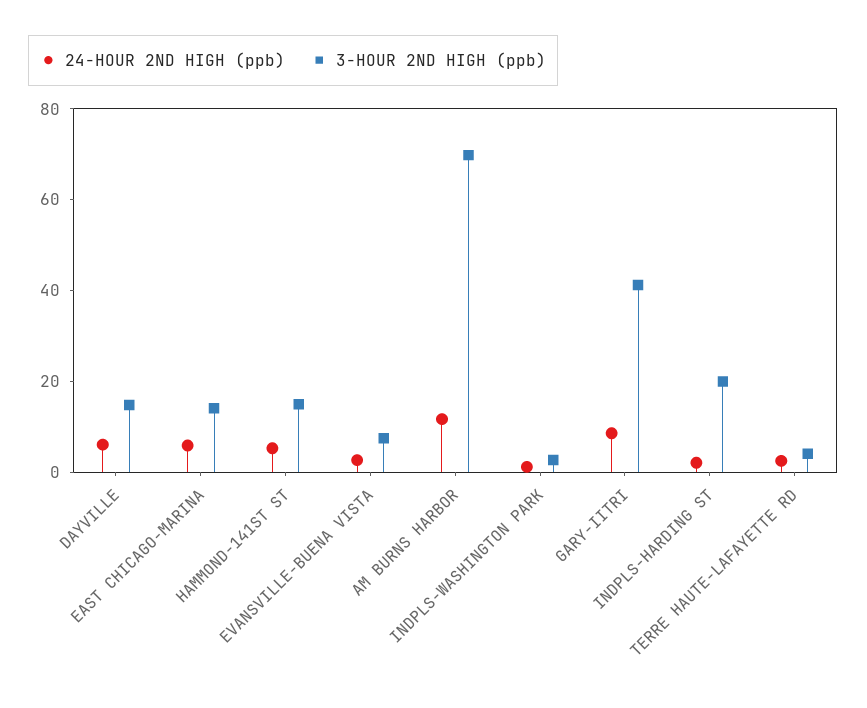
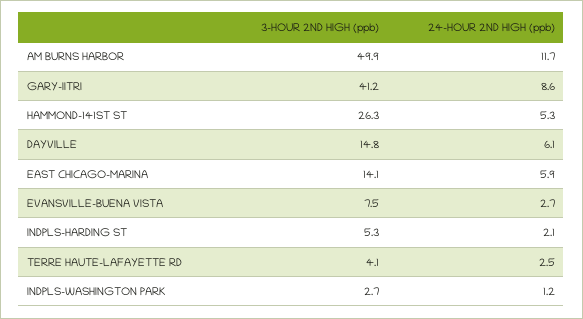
  {
    "24-HOUR 2ND HIGH (ppb)": {
      "DAYVILLE": 6.1,
      "EAST CHICAGO-MARINA": 5.9,
      "HAMMOND-141ST ST": 5.3,
      "EVANSVILLE-BUENA VISTA": 2.7,
      "AM BURNS HARBOR": 11.7,
      "INDPLS-WASHINGTON PARK": 1.2,
      "GARY-IITRI": 8.6,
      "INDPLS-HARDING ST": 2.1,
      "TERRE HAUTE-LAFAYETTE RD": 2.5
    },
    "3-HOUR 2ND HIGH (ppb)": {
      "DAYVILLE": 14.8,
      "EAST CHICAGO-MARINA": 14.1,
-     "HAMMOND-141ST ST": 15,
+     "HAMMOND-141ST ST": 26.3,
      "EVANSVILLE-BUENA VISTA": 7.5,
-     "AM BURNS HARBOR": 70,
+     "AM BURNS HARBOR": 49.9,
      "INDPLS-WASHINGTON PARK": 2.7,
      "GARY-IITRI": 41.2,
-     "INDPLS-HARDING ST": 20,
+     "INDPLS-HARDING ST": 5.3,
      "TERRE HAUTE-LAFAYETTE RD": 4.1
    }
  }

